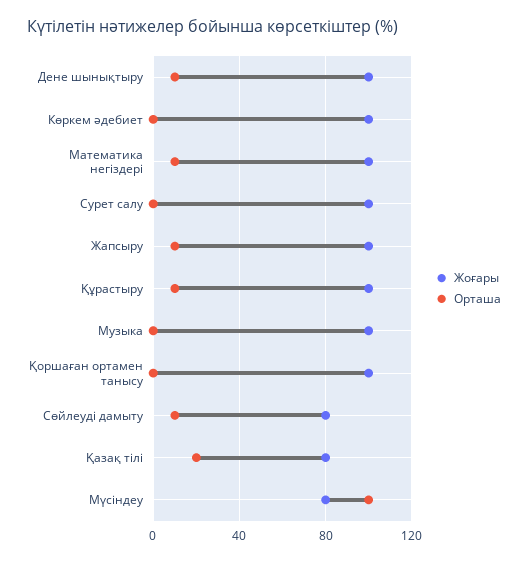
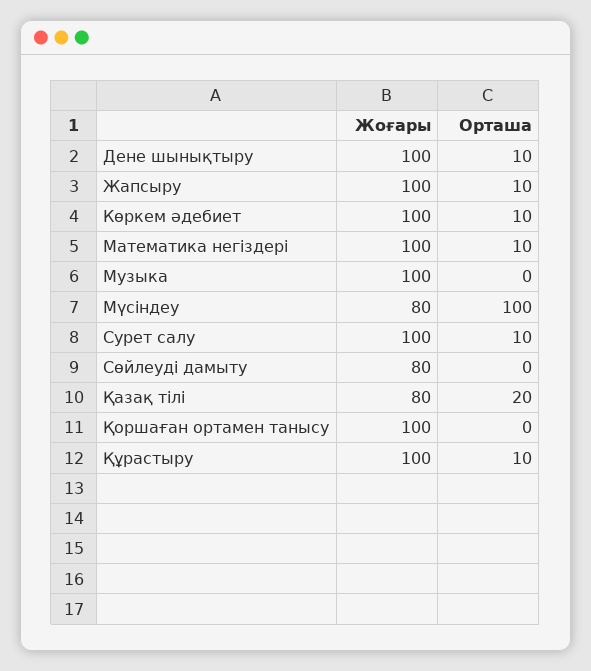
  {
    "Жоғары": {
      "Дене шынықтыру": 100,
      "Көркем әдебиет": 100,
      "Математика негіздері": 100,
      "Сурет салу": 100,
      "Жапсыру": 100,
      "Құрастыру": 100,
      "Музыка": 100,
      "Қоршаған ортамен танысу": 100,
      "Сөйлеуді дамыту": 80,
      "Қазақ тілі": 80,
      "Мүсіндеу": 80
    },
    "Орташа": {
      "Дене шынықтыру": 10,
-     "Көркем әдебиет": 0,
+     "Көркем әдебиет": 10,
      "Математика негіздері": 10,
-     "Сурет салу": 0,
+     "Сурет салу": 10,
      "Жапсыру": 10,
      "Құрастыру": 10,
      "Музыка": 0,
      "Қоршаған ортамен танысу": 0,
-     "Сөйлеуді дамыту": 10,
+     "Сөйлеуді дамыту": 0,
      "Қазақ тілі": 20,
      "Мүсіндеу": 100
    }
  }

